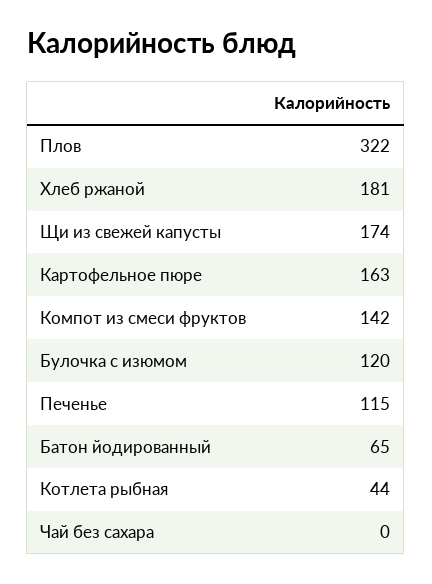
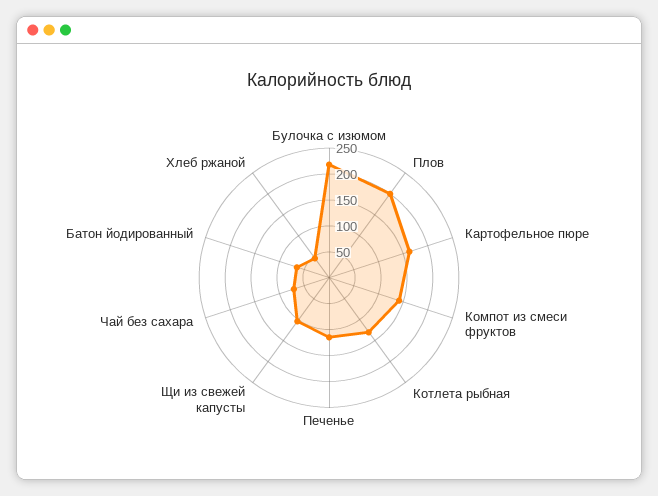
  {
-   "Плов": 322,
+   "Плов": 200,
-   "Хлеб ржаной": 181,
+   "Хлеб ржаной": 50,
-   "Щи из свежей капусты": 174,
+   "Щи из свежей капусты": 100,
    "Картофельное пюре": 163,
    "Компот из смеси фруктов": 142,
-   "Булочка с изюмом": 120,
+   "Булочка с изюмом": 225,
    "Печенье": 115,
    "Батон йодированный": 65,
-   "Котлета рыбная": 44,
+   "Котлета рыбная": 125,
-   "Чай без сахара": 0
+   "Чай без сахара": 75
  }

